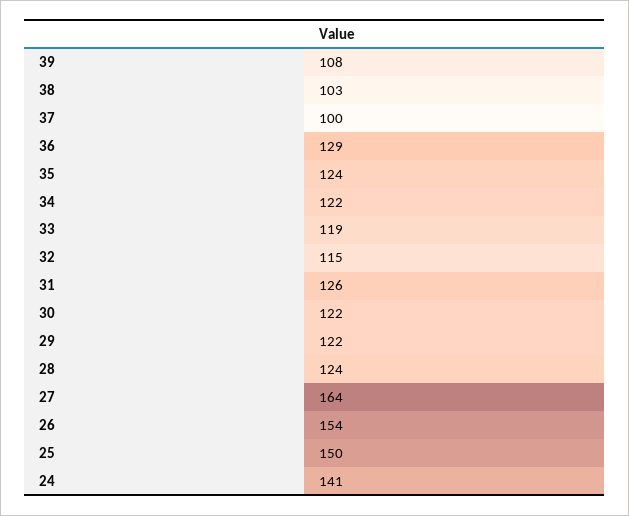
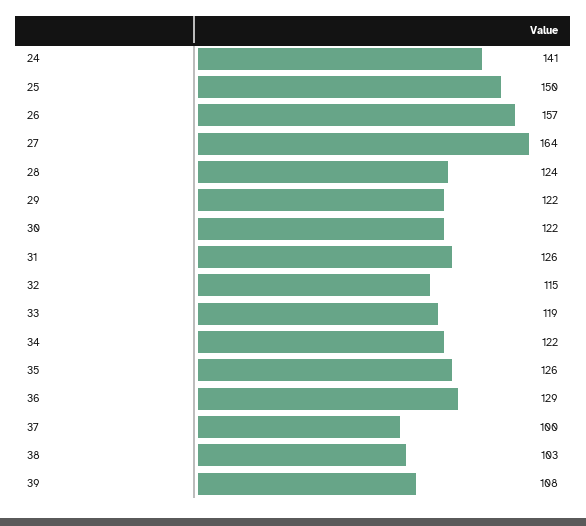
  {
    "39": 108,
    "38": 103,
    "37": 100,
    "36": 129,
-   "35": 124,
+   "35": 126,
    "34": 122,
    "33": 119,
    "32": 115,
    "31": 126,
    "30": 122,
    "29": 122,
    "28": 124,
    "27": 164,
-   "26": 154,
+   "26": 157,
    "25": 150,
    "24": 141
  }

